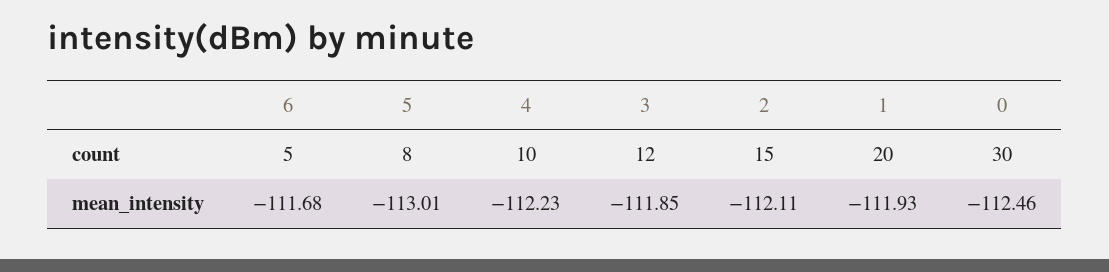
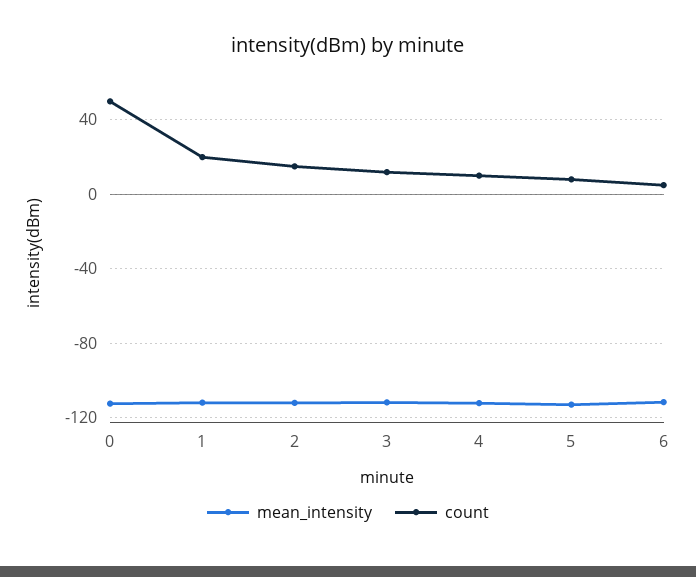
  {
    "count": {
      "6": 5,
      "5": 8,
      "4": 10,
      "3": 12,
      "2": 15,
      "1": 20,
-     "0": 30
+     "0": 50
    },
    "mean_intensity": {
      "6": -111.68,
      "5": -113.01,
      "4": -112.23,
      "3": -111.85,
      "2": -112.11,
      "1": -111.93,
      "0": -112.46
    }
  }

